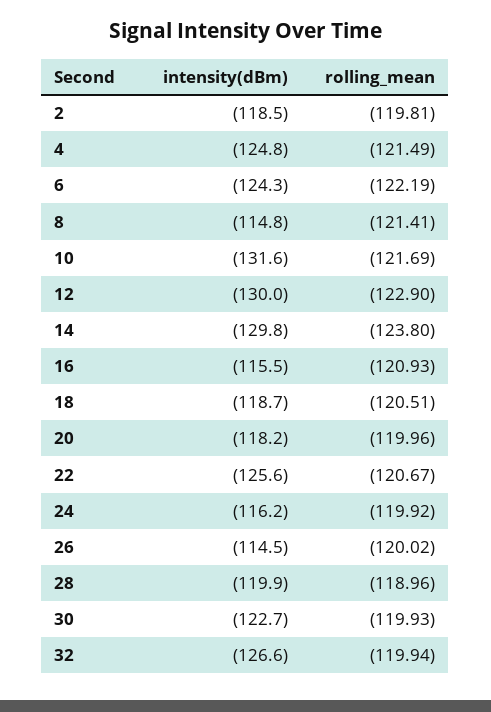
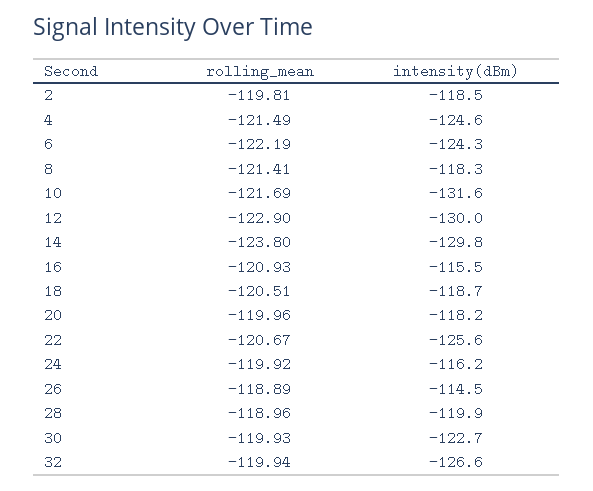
  {
    "intensity(dBm)": {
      "2": -118.5,
-     "4": -124.8,
+     "4": -124.6,
      "6": -124.3,
-     "8": -114.8,
+     "8": -118.3,
      "10": -131.6,
      "12": -130,
      "14": -129.8,
      "16": -115.5,
      "18": -118.7,
      "20": -118.2,
      "22": -125.6,
      "24": -116.2,
      "26": -114.5,
      "28": -119.9,
      "30": -122.7,
      "32": -126.6
    },
    "rolling_mean": {
      "2": -119.81,
      "4": -121.49,
      "6": -122.19,
      "8": -121.41,
      "10": -121.69,
      "12": -122.9,
      "14": -123.8,
      "16": -120.93,
      "18": -120.51,
      "20": -119.96,
      "22": -120.67,
      "24": -119.92,
-     "26": -120.02,
+     "26": -118.89,
      "28": -118.96,
      "30": -119.93,
      "32": -119.94
    }
  }

